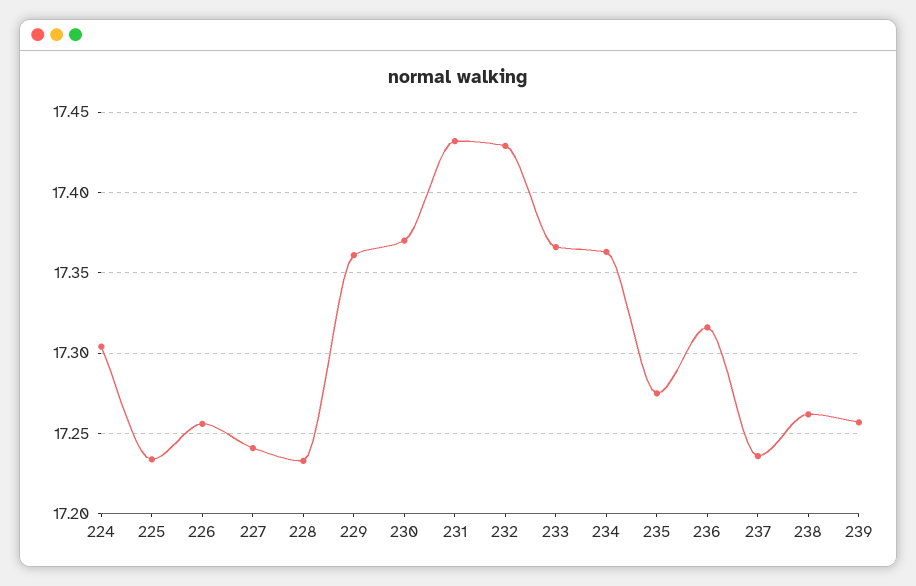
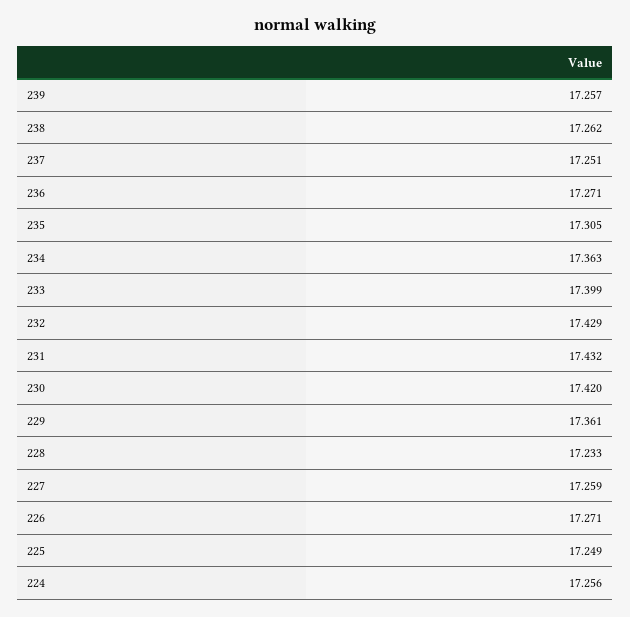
  {
-   "224": 17.305,
+   "224": 17.256,
-   "225": 17.235,
+   "225": 17.249,
-   "226": 17.255,
+   "226": 17.271,
-   "227": 17.24,
+   "227": 17.259,
    "228": 17.233,
    "229": 17.361,
-   "230": 17.37,
+   "230": 17.42,
    "231": 17.432,
    "232": 17.429,
-   "233": 17.365,
+   "233": 17.399,
    "234": 17.363,
-   "235": 17.275,
+   "235": 17.305,
-   "236": 17.315,
+   "236": 17.271,
-   "237": 17.235,
+   "237": 17.251,
    "238": 17.262,
    "239": 17.257
  }

